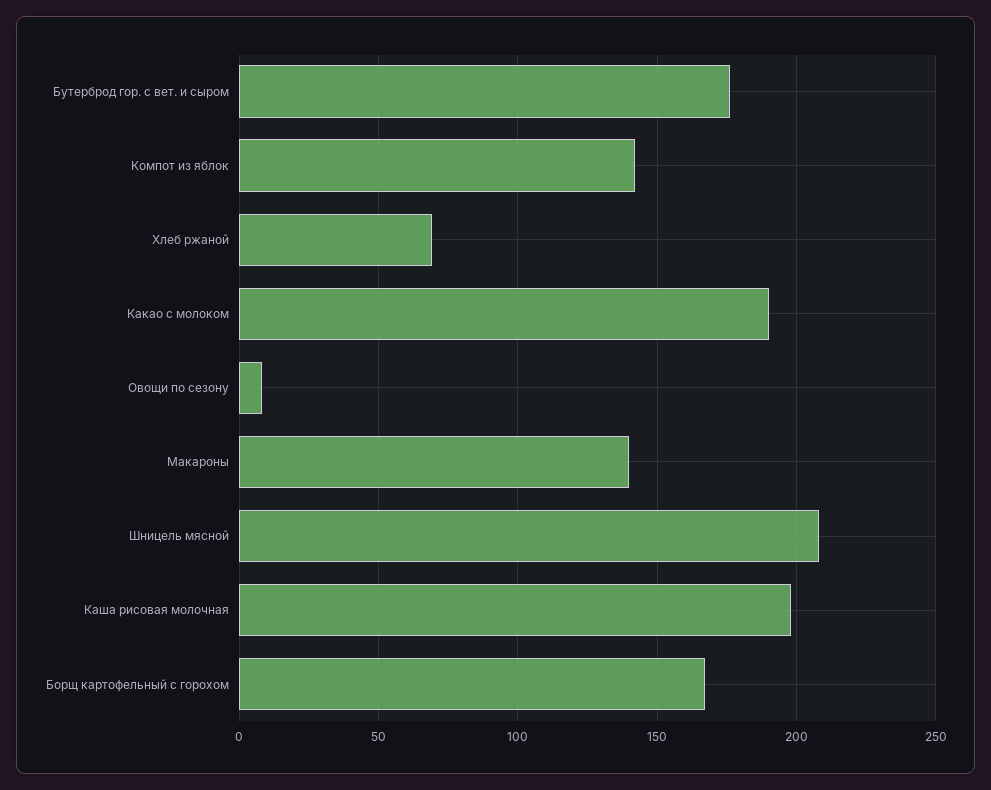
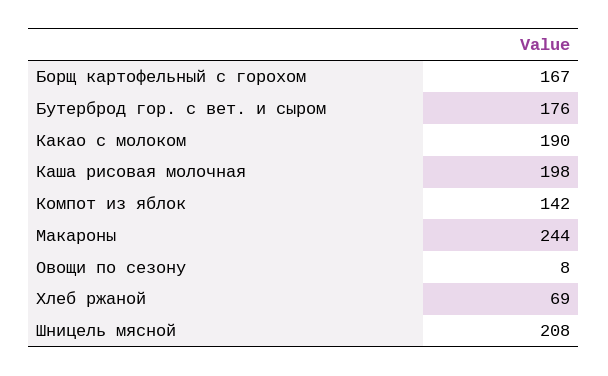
  {
    "Бутерброд гор. с вет. и сыром": 176,
    "Компот из яблок": 142,
    "Хлеб ржаной": 69,
    "Какао с молоком": 190,
    "Овощи по сезону": 8,
-   "Макароны": 140,
+   "Макароны": 244,
    "Шницель мясной": 208,
    "Каша рисовая молочная": 198,
    "Борщ картофельный с горохом": 167
  }

